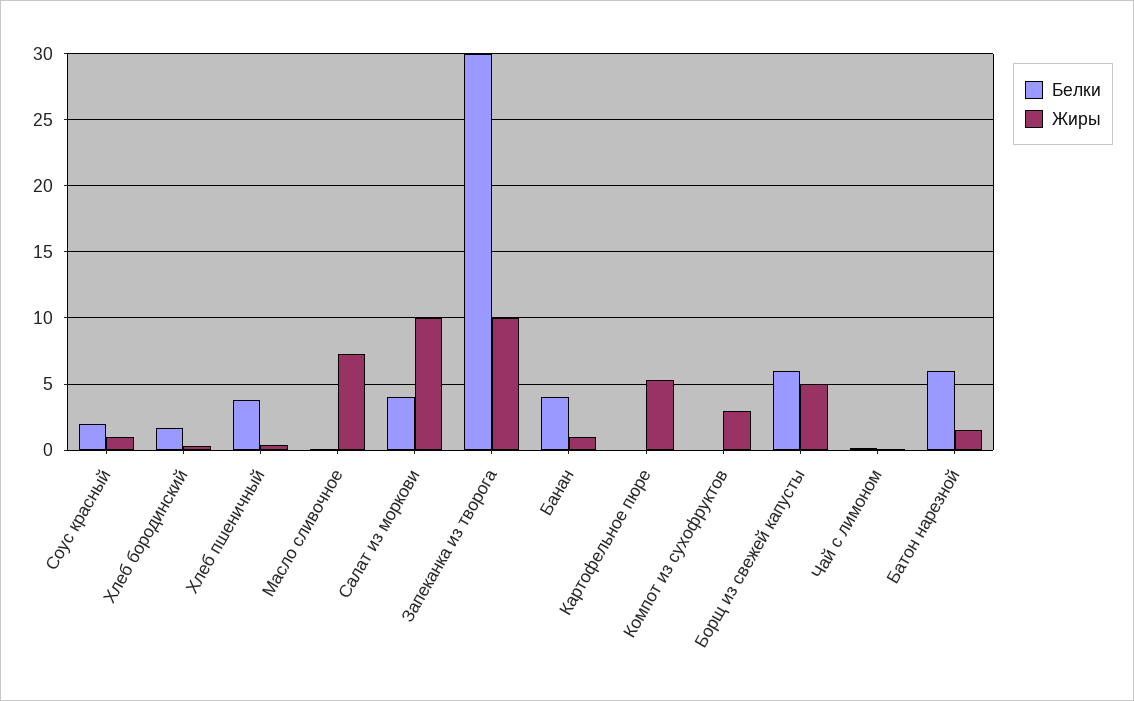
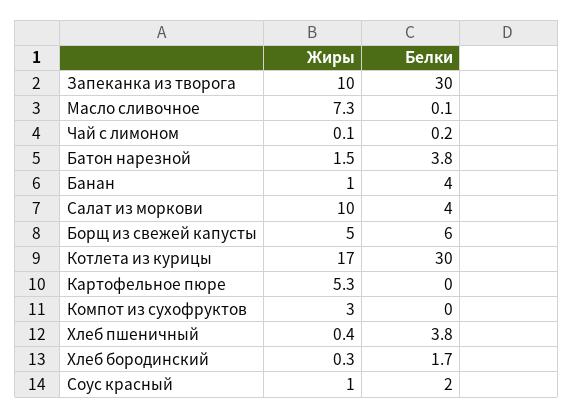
  {
    "Белки": {
      "Соус красный": 2,
      "Хлеб бородинский": 1.7,
      "Хлеб пшеничный": 3.8,
      "Масло сливочное": 0.1,
      "Салат из моркови": 4,
      "Запеканка из творога": 30,
      "Банан": 4,
      "Картофельное пюре": 0,
      "Компот из сухофруктов": 0,
      "Борщ из свежей капусты": 6,
      "Чай с лимоном": 0.2,
-     "Батон нарезной": 6
+     "Батон нарезной": 3.8,
+     "Котлета из курицы": 30
    },
    "Жиры": {
      "Соус красный": 1,
      "Хлеб бородинский": 0.3,
      "Хлеб пшеничный": 0.4,
      "Масло сливочное": 7.3,
      "Салат из моркови": 10,
      "Запеканка из творога": 10,
      "Банан": 1,
      "Картофельное пюре": 5.3,
      "Компот из сухофруктов": 3,
      "Борщ из свежей капусты": 5,
      "Чай с лимоном": 0.1,
-     "Батон нарезной": 1.5
+     "Батон нарезной": 1.5,
+     "Котлета из курицы": 17
    }
  }

